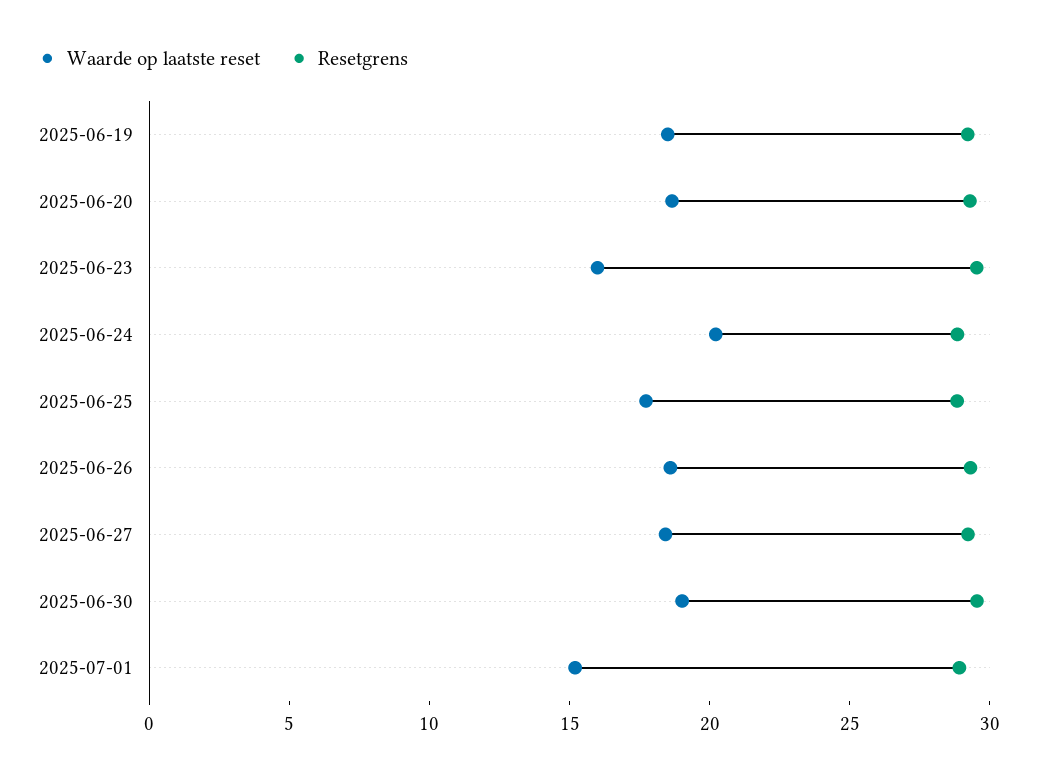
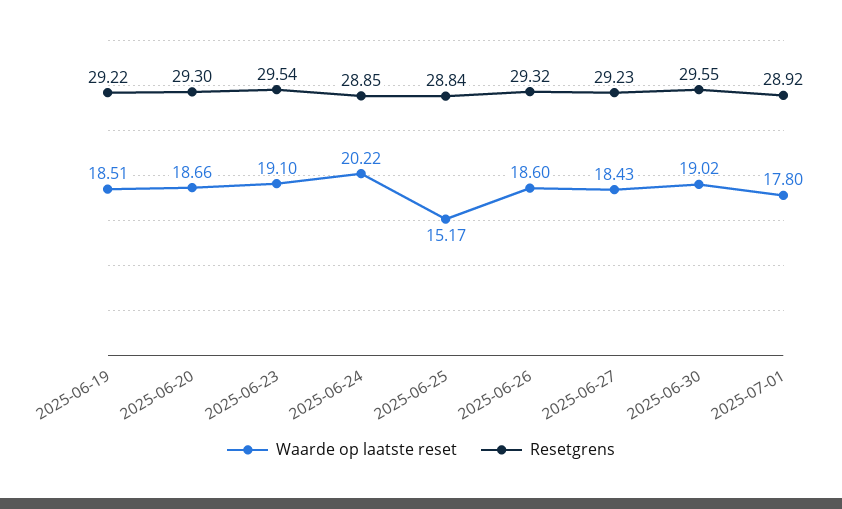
  {
    "Waarde op laatste reset": {
      "2025-06-19": 18.51,
      "2025-06-20": 18.66,
-     "2025-06-23": 16,
+     "2025-06-23": 19.1,
      "2025-06-24": 20.22,
-     "2025-06-25": 18,
+     "2025-06-25": 15.17,
      "2025-06-26": 18.6,
      "2025-06-27": 18.43,
      "2025-06-30": 19.02,
-     "2025-07-01": 15
+     "2025-07-01": 17.8
    },
    "Resetgrens": {
      "2025-06-19": 29.22,
      "2025-06-20": 29.3,
      "2025-06-23": 29.54,
      "2025-06-24": 28.85,
      "2025-06-25": 28.84,
      "2025-06-26": 29.32,
      "2025-06-27": 29.23,
      "2025-06-30": 29.55,
      "2025-07-01": 28.92
    }
  }

